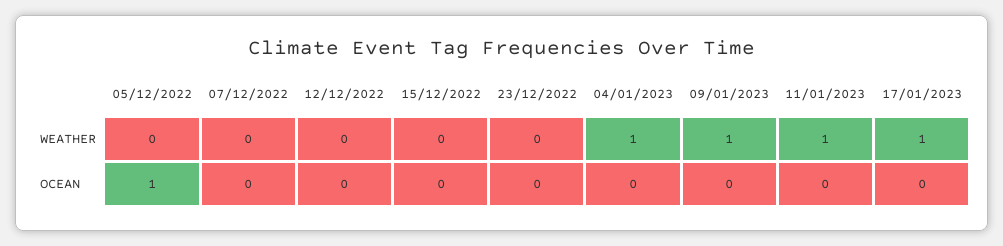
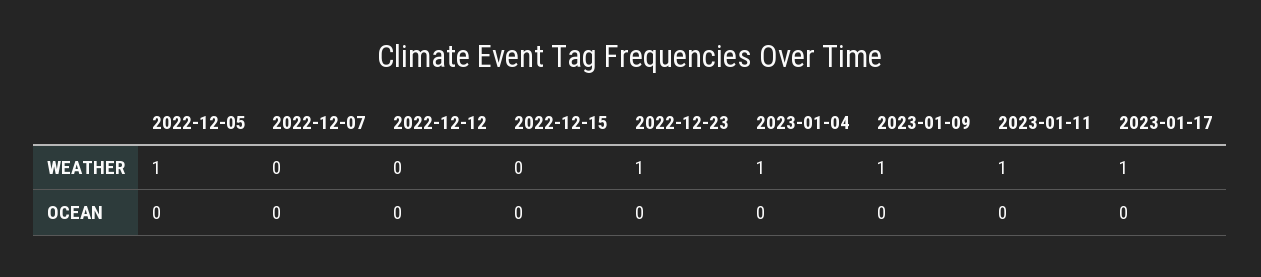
  {
    "05/12/2022": {
-     "WEATHER": 0,
+     "WEATHER": 1,
-     "OCEAN": 1
+     "OCEAN": 0
    },
    "07/12/2022": {
      "WEATHER": 0,
      "OCEAN": 0
    },
    "12/12/2022": {
      "WEATHER": 0,
      "OCEAN": 0
    },
    "15/12/2022": {
      "WEATHER": 0,
      "OCEAN": 0
    },
    "23/12/2022": {
-     "WEATHER": 0,
+     "WEATHER": 1,
      "OCEAN": 0
    },
    "04/01/2023": {
      "WEATHER": 1,
      "OCEAN": 0
    },
    "09/01/2023": {
      "WEATHER": 1,
      "OCEAN": 0
    },
    "11/01/2023": {
      "WEATHER": 1,
      "OCEAN": 0
    },
    "17/01/2023": {
      "WEATHER": 1,
      "OCEAN": 0
    }
  }

